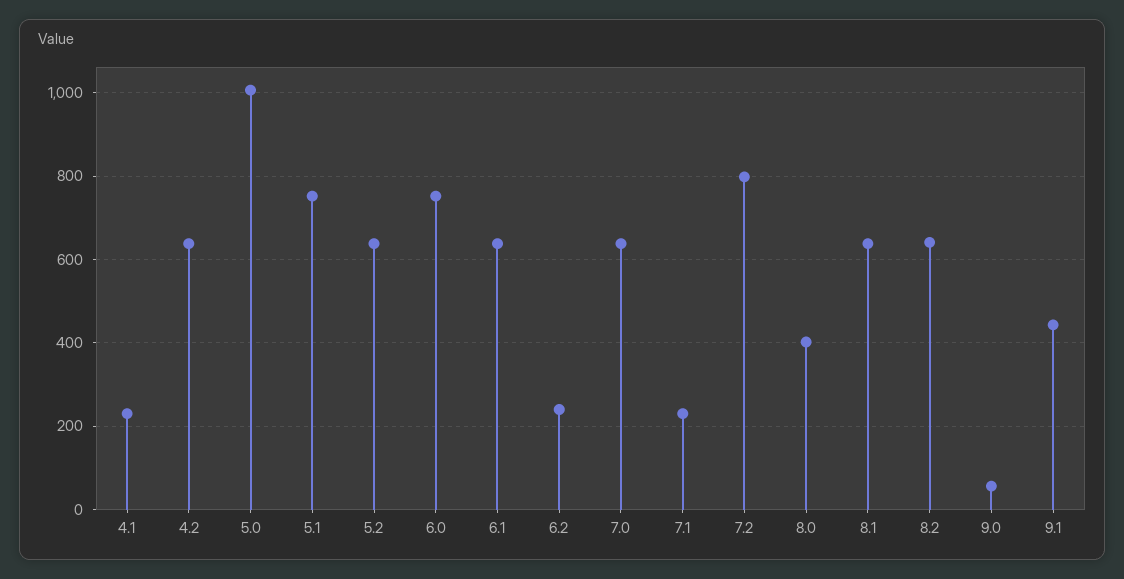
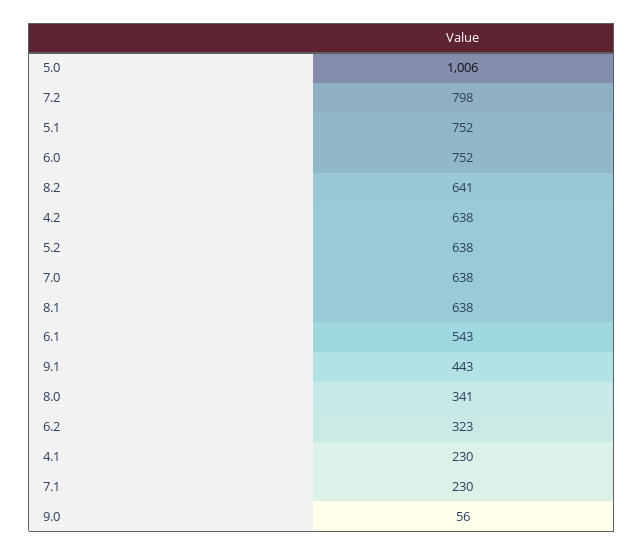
  {
    "4.1": 230,
    "4.2": 638,
    "5.0": 1006,
    "5.1": 752,
    "5.2": 638,
    "6.0": 752,
-   "6.1": 640,
+   "6.1": 543,
-   "6.2": 240,
+   "6.2": 323,
    "7.0": 638,
    "7.1": 230,
    "7.2": 798,
-   "8.0": 400,
+   "8.0": 341,
    "8.1": 638,
    "8.2": 641,
    "9.0": 56,
    "9.1": 443
  }

